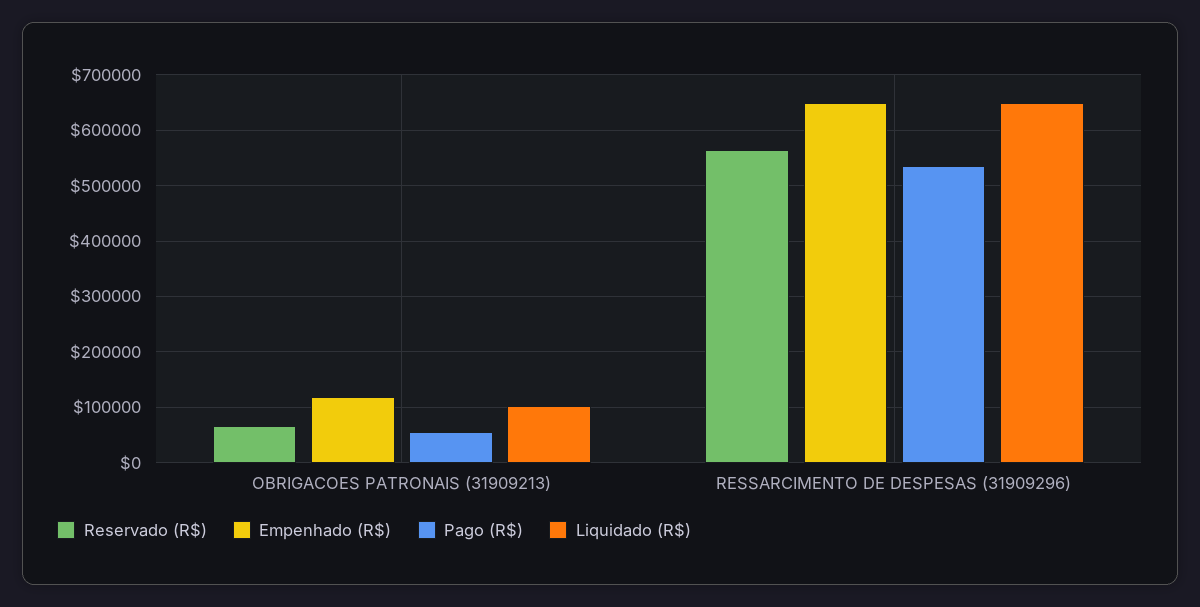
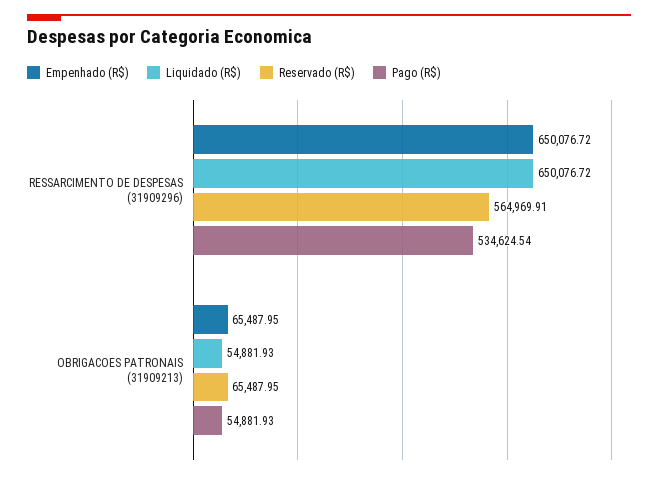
  {
    "Reservado (R$)": {
      "OBRIGACOES PATRONAIS (31909213)": 65487.95,
      "RESSARCIMENTO DE DESPESAS (31909296)": 564969.91
    },
    "Empenhado (R$)": {
-     "OBRIGACOES PATRONAIS (31909213)": 120000,
+     "OBRIGACOES PATRONAIS (31909213)": 65487.95,
      "RESSARCIMENTO DE DESPESAS (31909296)": 650076.72
    },
    "Pago (R$)": {
      "OBRIGACOES PATRONAIS (31909213)": 54881.93,
      "RESSARCIMENTO DE DESPESAS (31909296)": 534624.54
    },
    "Liquidado (R$)": {
-     "OBRIGACOES PATRONAIS (31909213)": 100000,
+     "OBRIGACOES PATRONAIS (31909213)": 54881.93,
      "RESSARCIMENTO DE DESPESAS (31909296)": 650076.72
    }
  }

